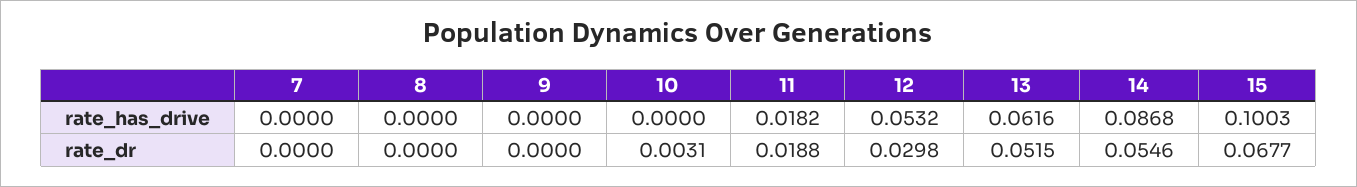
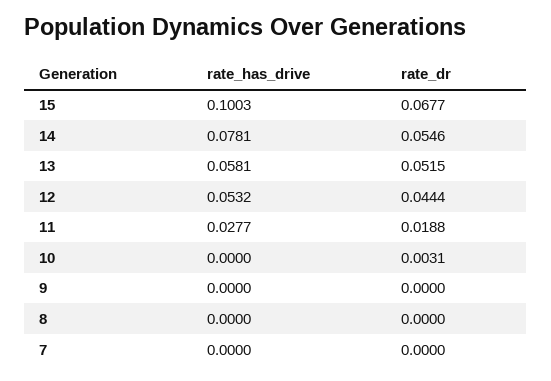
  {
    "7": {
      "rate_has_drive": 0,
      "rate_dr": 0
    },
    "8": {
      "rate_has_drive": 0,
      "rate_dr": 0
    },
    "9": {
      "rate_has_drive": 0,
      "rate_dr": 0
    },
    "10": {
      "rate_has_drive": 0,
      "rate_dr": 0.0031
    },
    "11": {
-     "rate_has_drive": 0.0182,
+     "rate_has_drive": 0.0277,
      "rate_dr": 0.0188
    },
    "12": {
      "rate_has_drive": 0.0532,
-     "rate_dr": 0.0298
+     "rate_dr": 0.0444
    },
    "13": {
-     "rate_has_drive": 0.0616,
+     "rate_has_drive": 0.0581,
      "rate_dr": 0.0515
    },
    "14": {
-     "rate_has_drive": 0.0868,
+     "rate_has_drive": 0.0781,
      "rate_dr": 0.0546
    },
    "15": {
      "rate_has_drive": 0.1003,
      "rate_dr": 0.0677
    }
  }

